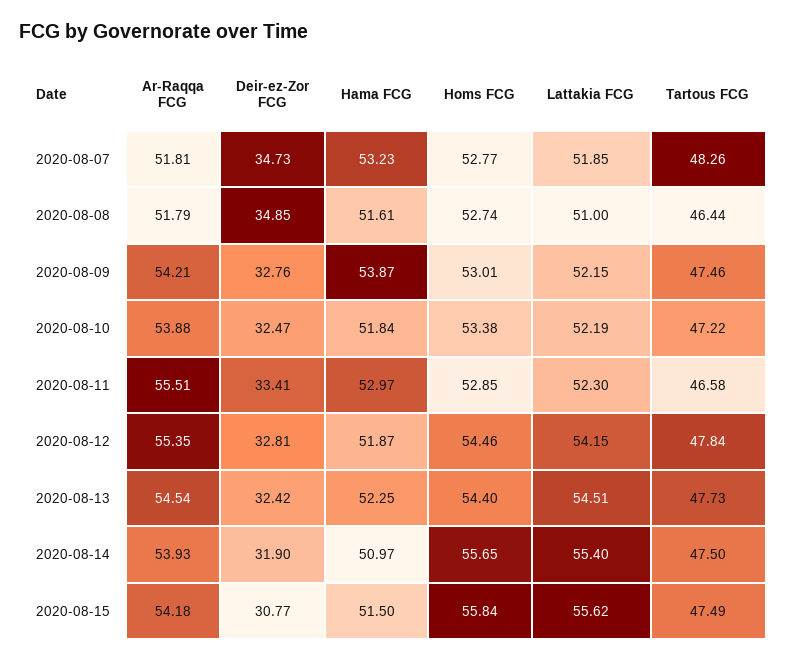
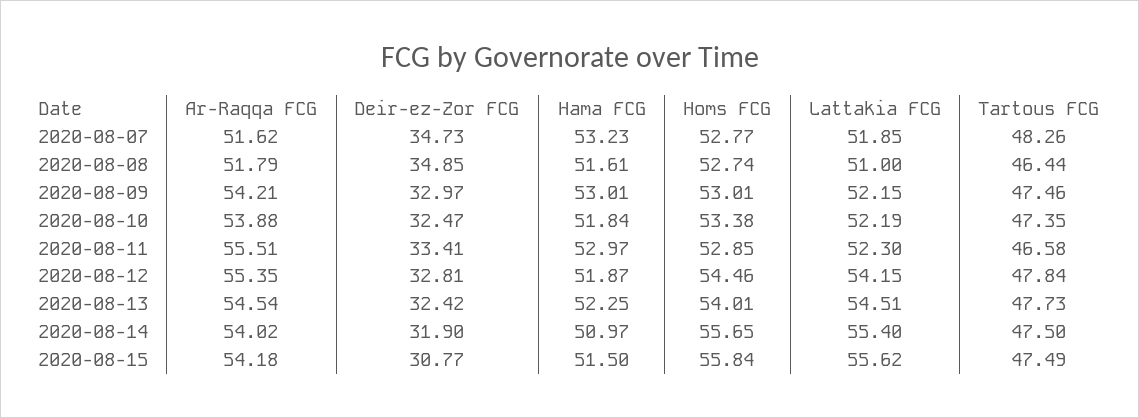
  {
    "Ar-Raqqa FCG": {
-     "2020-08-07": 51.81,
+     "2020-08-07": 51.62,
      "2020-08-08": 51.79,
      "2020-08-09": 54.21,
      "2020-08-10": 53.88,
      "2020-08-11": 55.51,
      "2020-08-12": 55.35,
      "2020-08-13": 54.54,
-     "2020-08-14": 53.93,
+     "2020-08-14": 54.02,
      "2020-08-15": 54.18
    },
    "Deir-ez-Zor FCG": {
      "2020-08-07": 34.73,
      "2020-08-08": 34.85,
-     "2020-08-09": 32.76,
+     "2020-08-09": 32.97,
      "2020-08-10": 32.47,
      "2020-08-11": 33.41,
      "2020-08-12": 32.81,
      "2020-08-13": 32.42,
      "2020-08-14": 31.9,
      "2020-08-15": 30.77
    },
    "Hama FCG": {
      "2020-08-07": 53.23,
      "2020-08-08": 51.61,
-     "2020-08-09": 53.87,
+     "2020-08-09": 53.01,
      "2020-08-10": 51.84,
      "2020-08-11": 52.97,
      "2020-08-12": 51.87,
      "2020-08-13": 52.25,
      "2020-08-14": 50.97,
      "2020-08-15": 51.5
    },
    "Homs FCG": {
      "2020-08-07": 52.77,
      "2020-08-08": 52.74,
      "2020-08-09": 53.01,
      "2020-08-10": 53.38,
      "2020-08-11": 52.85,
      "2020-08-12": 54.46,
-     "2020-08-13": 54.4,
+     "2020-08-13": 54.01,
      "2020-08-14": 55.65,
      "2020-08-15": 55.84
    },
    "Lattakia FCG": {
      "2020-08-07": 51.85,
      "2020-08-08": 51,
      "2020-08-09": 52.15,
      "2020-08-10": 52.19,
      "2020-08-11": 52.3,
      "2020-08-12": 54.15,
      "2020-08-13": 54.51,
      "2020-08-14": 55.4,
      "2020-08-15": 55.62
    },
    "Tartous FCG": {
      "2020-08-07": 48.26,
      "2020-08-08": 46.44,
      "2020-08-09": 47.46,
-     "2020-08-10": 47.22,
+     "2020-08-10": 47.35,
      "2020-08-11": 46.58,
      "2020-08-12": 47.84,
      "2020-08-13": 47.73,
      "2020-08-14": 47.5,
      "2020-08-15": 47.49
    }
  }

